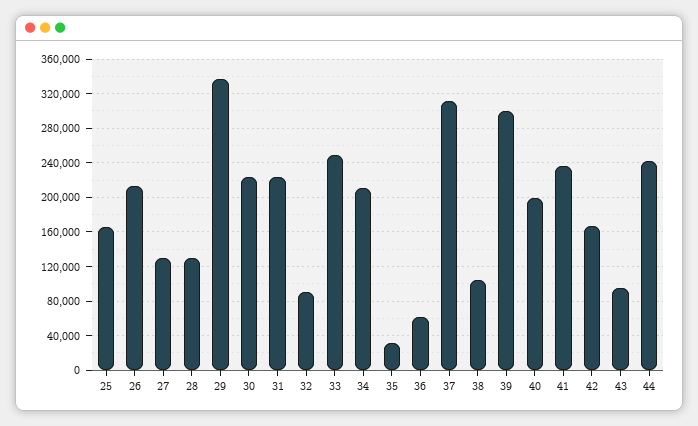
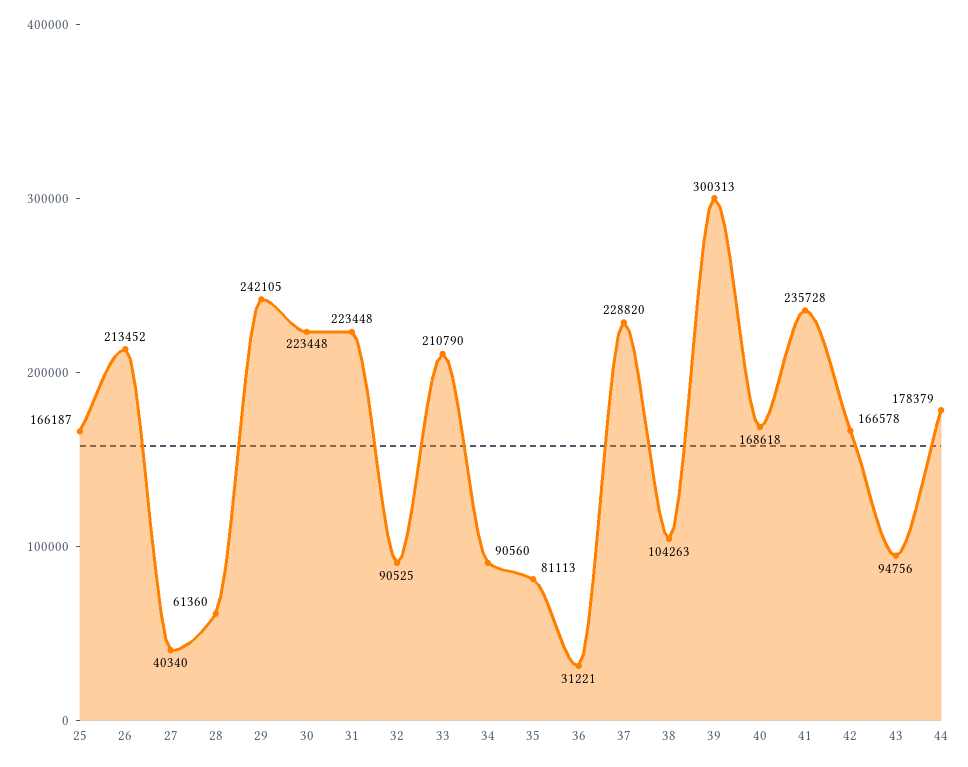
  {
    "25": 166187,
    "26": 213452,
-   "27": 130000,
+   "27": 40340,
-   "28": 130000,
+   "28": 61360,
-   "29": 340000,
+   "29": 242105,
    "30": 223448,
    "31": 223448,
    "32": 90525,
-   "33": 250000,
+   "33": 210790,
-   "34": 210000,
+   "34": 90560,
-   "35": 30000,
+   "35": 81113,
-   "36": 60000,
+   "36": 31221,
-   "37": 310000,
+   "37": 228820,
    "38": 104263,
    "39": 300313,
-   "40": 200000,
+   "40": 168618,
    "41": 235728,
    "42": 166578,
    "43": 94756,
-   "44": 240000
+   "44": 178379
  }

